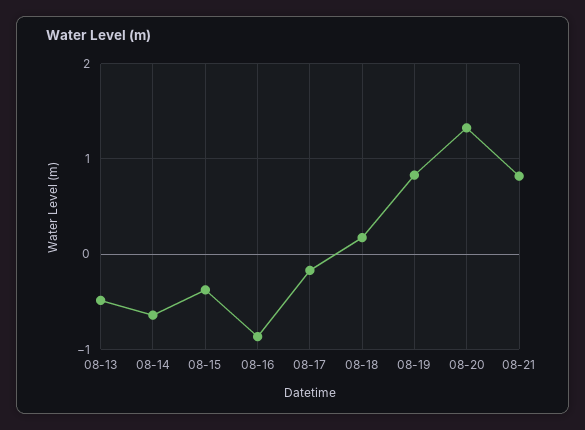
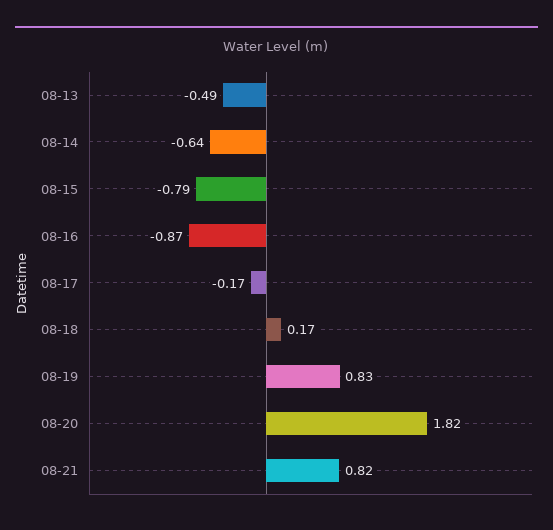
  {
    "08-13": -0.49,
    "08-14": -0.64,
-   "08-15": -0.4,
+   "08-15": -0.79,
    "08-16": -0.87,
    "08-17": -0.17,
    "08-18": 0.17,
    "08-19": 0.83,
-   "08-20": 1.3,
+   "08-20": 1.82,
    "08-21": 0.82
  }

